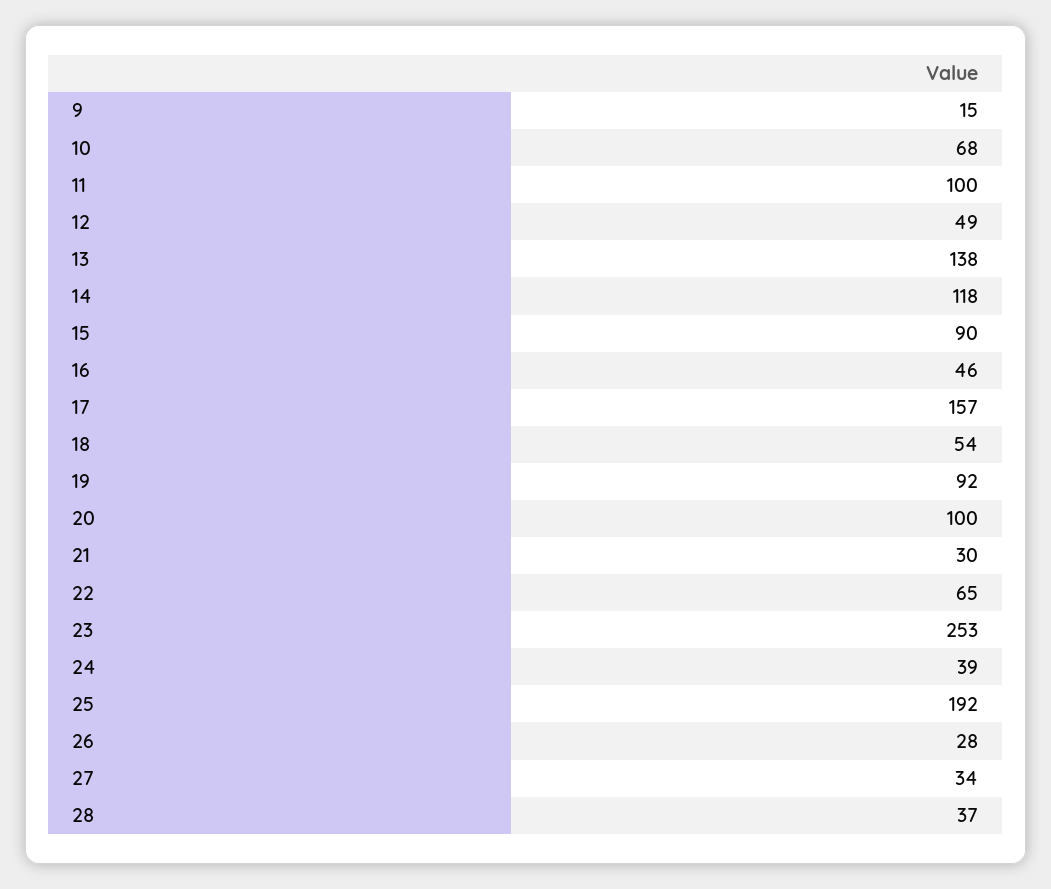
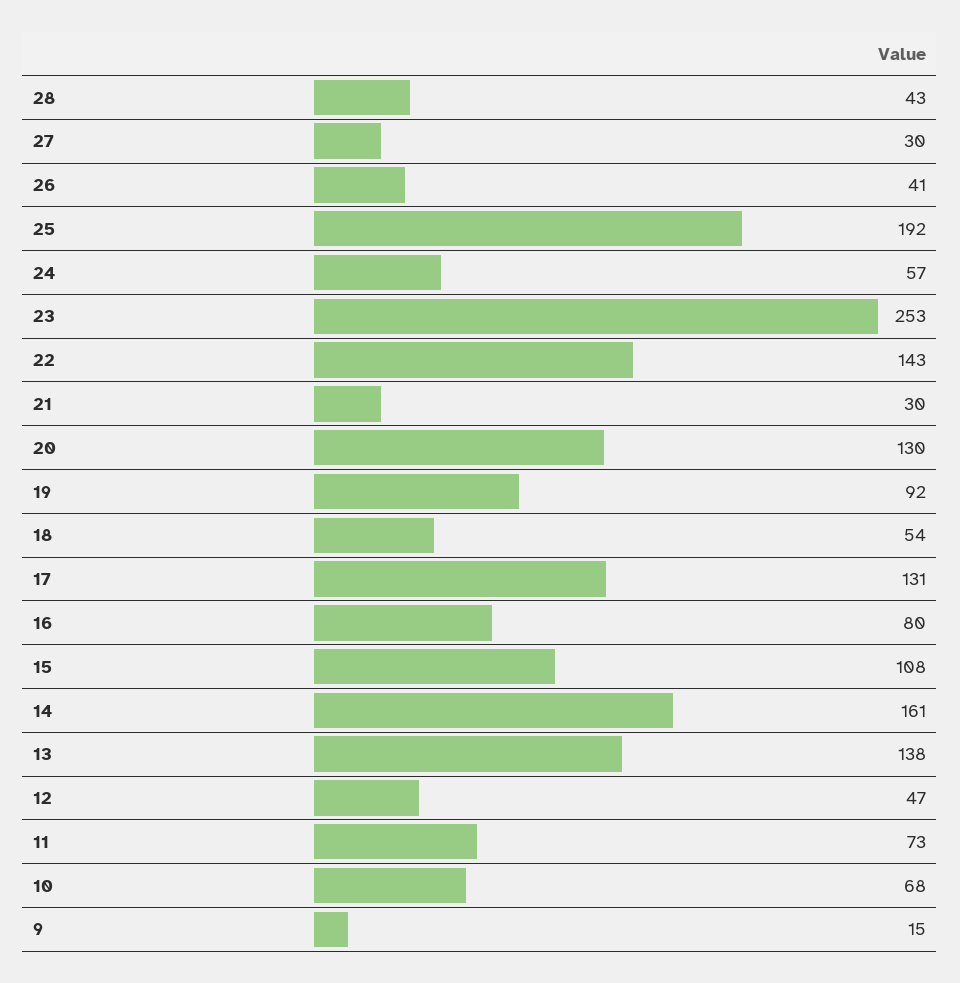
  {
    "9": 15,
    "10": 68,
-   "11": 100,
+   "11": 73,
-   "12": 49,
+   "12": 47,
    "13": 138,
-   "14": 118,
+   "14": 161,
-   "15": 90,
+   "15": 108,
-   "16": 46,
+   "16": 80,
-   "17": 157,
+   "17": 131,
    "18": 54,
    "19": 92,
-   "20": 100,
+   "20": 130,
    "21": 30,
-   "22": 65,
+   "22": 143,
    "23": 253,
-   "24": 39,
+   "24": 57,
    "25": 192,
-   "26": 28,
+   "26": 41,
-   "27": 34,
+   "27": 30,
-   "28": 37
+   "28": 43
  }

